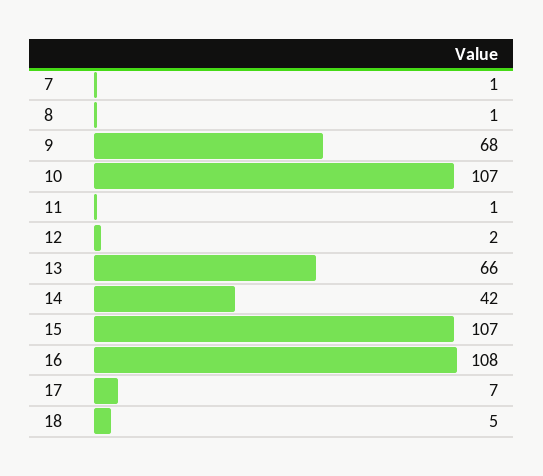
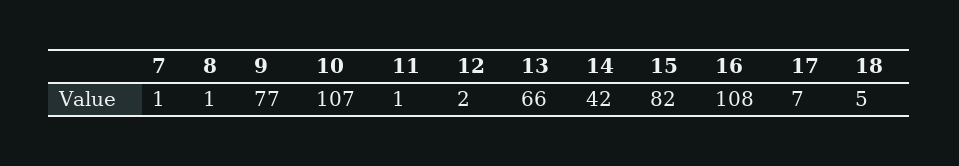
  {
    "7": 1,
    "8": 1,
-   "9": 68,
+   "9": 77,
    "10": 107,
    "11": 1,
    "12": 2,
    "13": 66,
    "14": 42,
-   "15": 107,
+   "15": 82,
    "16": 108,
    "17": 7,
    "18": 5
  }

